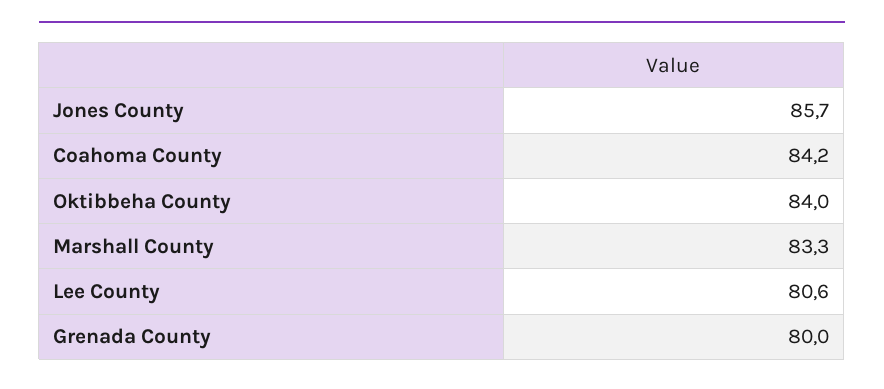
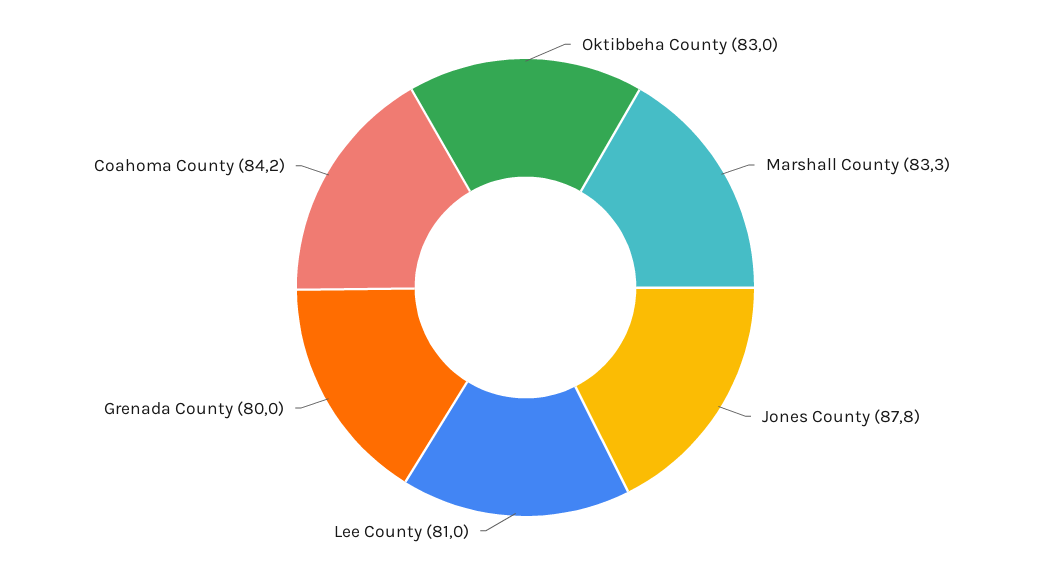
  {
-   "Jones County": 85.7,
+   "Jones County": 87.8,
    "Coahoma County": 84.2,
-   "Oktibbeha County": 84,
+   "Oktibbeha County": 83,
    "Marshall County": 83.3,
-   "Lee County": 80.6,
+   "Lee County": 81,
    "Grenada County": 80
  }

